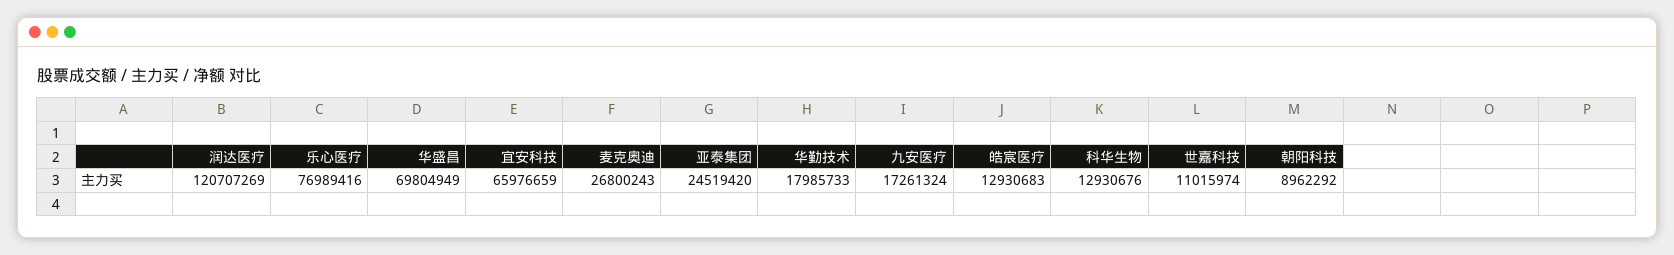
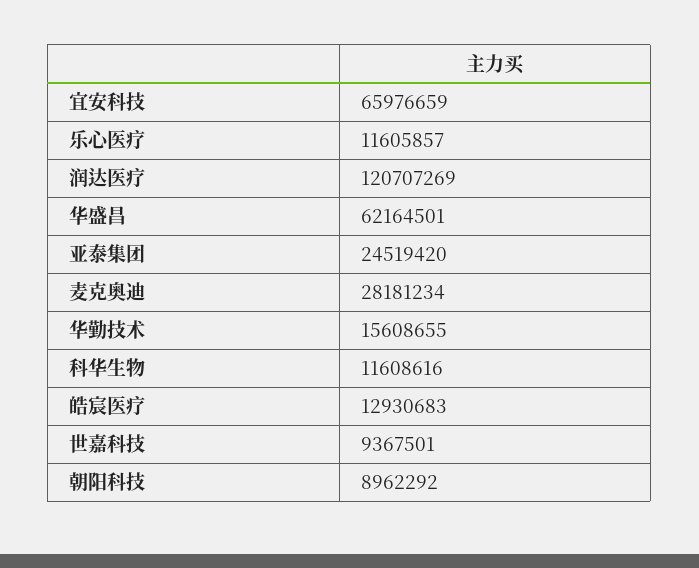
  {
    "润达医疗": 120707269,
-   "乐心医疗": 76989416,
+   "乐心医疗": 11605857,
-   "华盛昌": 69804949,
+   "华盛昌": 62164501,
    "宜安科技": 65976659,
-   "麦克奥迪": 26800243,
+   "麦克奥迪": 28181234,
    "亚泰集团": 24519420,
-   "华勤技术": 17985733,
+   "华勤技术": 15608655,
-   "九安医疗": 17261324,
    "皓宸医疗": 12930683,
-   "科华生物": 12930676,
+   "科华生物": 11608616,
-   "世嘉科技": 11015974,
+   "世嘉科技": 9367501,
    "朝阳科技": 8962292
  }

